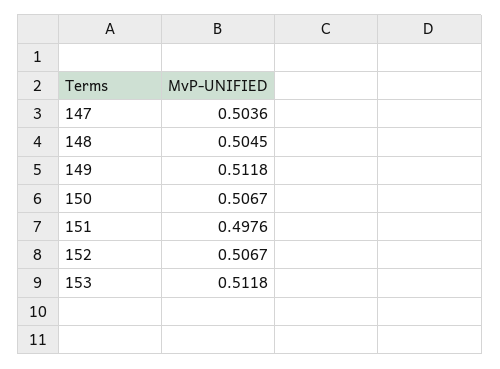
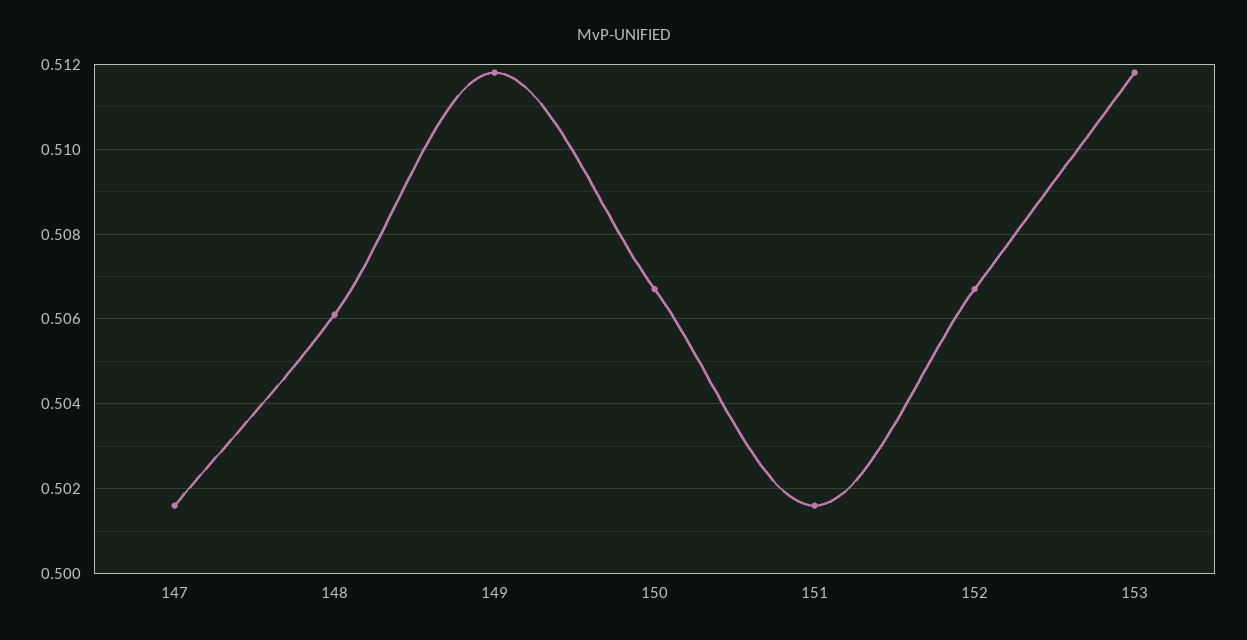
  {
-   "147": 0.5036,
+   "147": 0.5015,
-   "148": 0.5045,
+   "148": 0.506,
    "149": 0.5118,
    "150": 0.5067,
-   "151": 0.4976,
+   "151": 0.5015,
    "152": 0.5067,
    "153": 0.5118
  }

